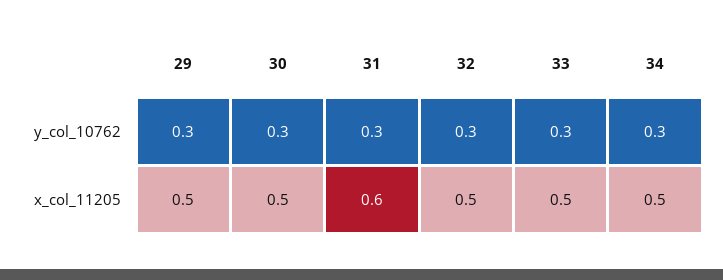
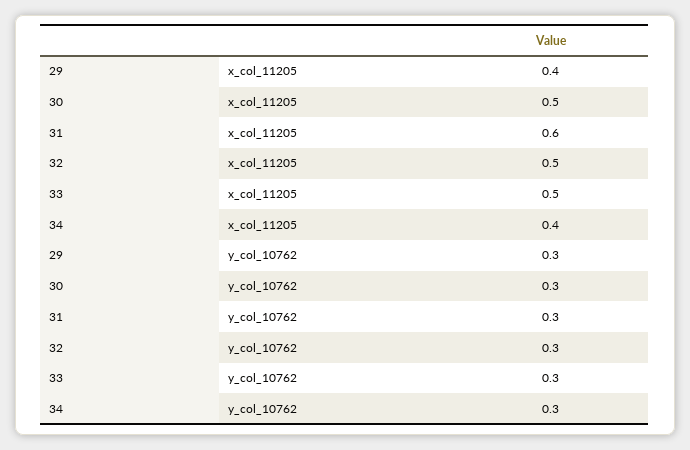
  {
    "29": {
      "y_col_10762": 0.3,
-     "x_col_11205": 0.5
+     "x_col_11205": 0.4
    },
    "30": {
      "y_col_10762": 0.3,
      "x_col_11205": 0.5
    },
    "31": {
      "y_col_10762": 0.3,
      "x_col_11205": 0.6
    },
    "32": {
      "y_col_10762": 0.3,
      "x_col_11205": 0.5
    },
    "33": {
      "y_col_10762": 0.3,
      "x_col_11205": 0.5
    },
    "34": {
      "y_col_10762": 0.3,
-     "x_col_11205": 0.5
+     "x_col_11205": 0.4
    }
  }

